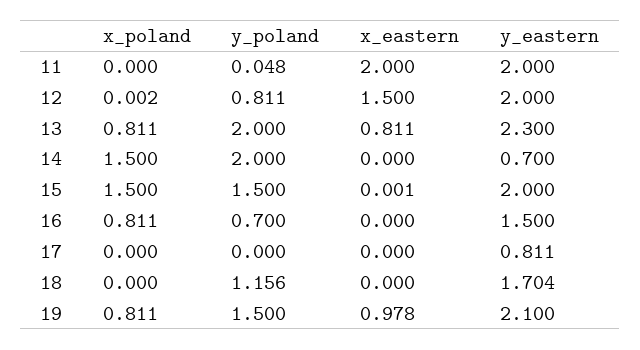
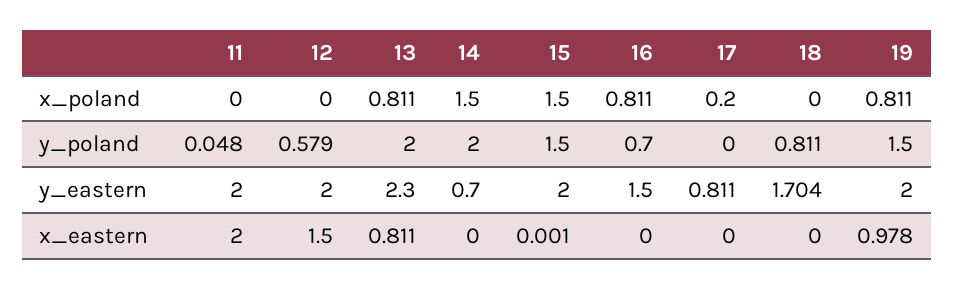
  {
    "x_poland": {
      "11": 0,
-     "12": 0.002,
+     "12": 0,
      "13": 0.811,
      "14": 1.5,
      "15": 1.5,
      "16": 0.811,
-     "17": 0,
+     "17": 0.2,
      "18": 0,
      "19": 0.811
    },
    "y_poland": {
      "11": 0.048,
-     "12": 0.811,
+     "12": 0.579,
      "13": 2,
      "14": 2,
      "15": 1.5,
      "16": 0.7,
      "17": 0,
-     "18": 1.156,
+     "18": 0.811,
      "19": 1.5
    },
    "x_eastern": {
      "11": 2,
      "12": 1.5,
      "13": 0.811,
      "14": 0,
      "15": 0.001,
      "16": 0,
      "17": 0,
      "18": 0,
      "19": 0.978
    },
    "y_eastern": {
      "11": 2,
      "12": 2,
      "13": 2.3,
      "14": 0.7,
      "15": 2,
      "16": 1.5,
      "17": 0.811,
      "18": 1.704,
-     "19": 2.1
+     "19": 2
    }
  }

